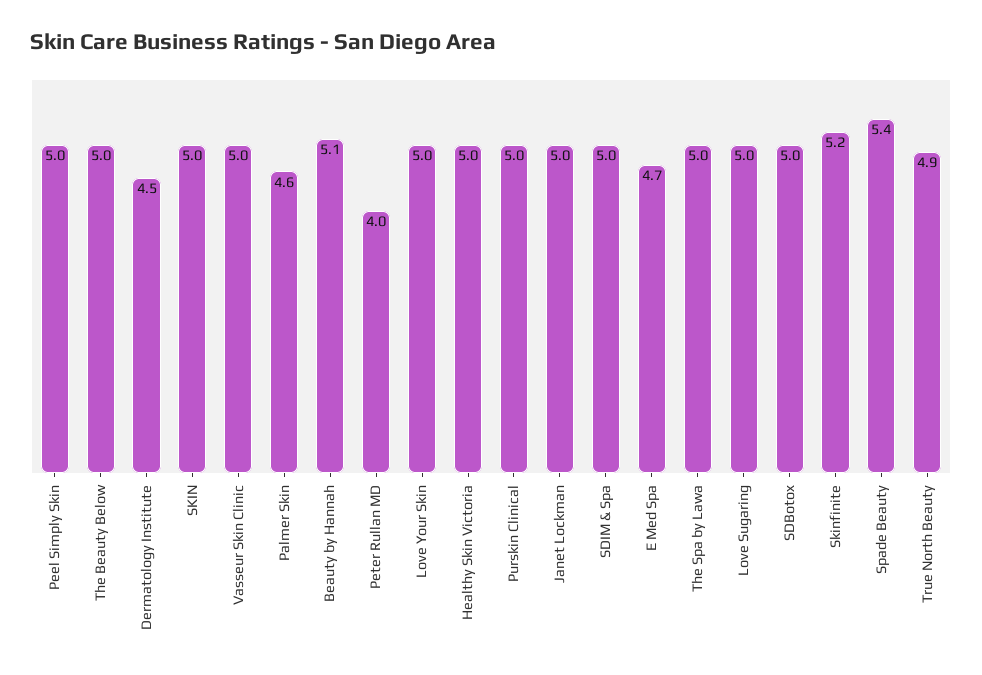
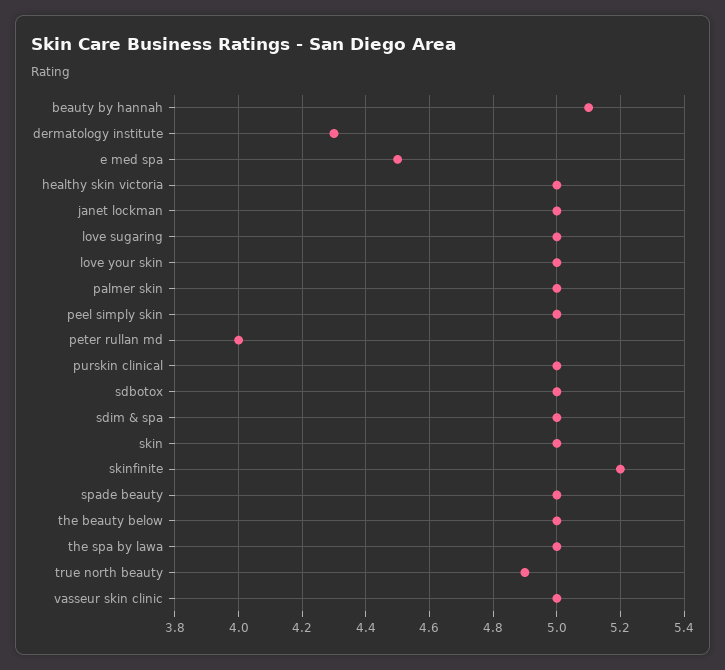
  {
    "Peel Simply Skin": 5,
    "The Beauty Below": 5,
-   "Dermatology Institute": 4.5,
+   "Dermatology Institute": 4.3,
    "SKIN": 5,
    "Vasseur Skin Clinic": 5,
-   "Palmer Skin": 4.6,
+   "Palmer Skin": 5,
    "Beauty by Hannah": 5.1,
    "Peter Rullan MD": 4,
    "Love Your Skin": 5,
    "Healthy Skin Victoria": 5,
    "Purskin Clinical": 5,
    "Janet Lockman": 5,
    "SDIM & Spa": 5,
-   "E Med Spa": 4.7,
+   "E Med Spa": 4.5,
    "The Spa by Lawa": 5,
    "Love Sugaring": 5,
    "SDBotox": 5,
    "Skinfinite": 5.2,
-   "Spade Beauty": 5.4,
+   "Spade Beauty": 5,
    "True North Beauty": 4.9
  }

